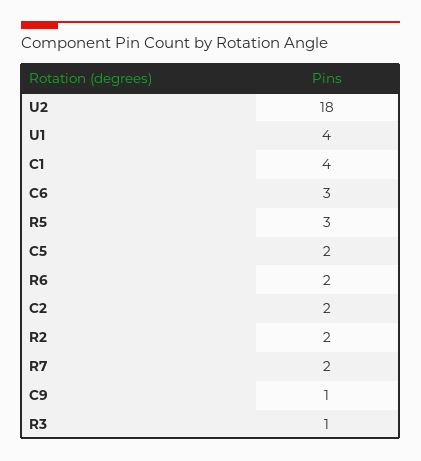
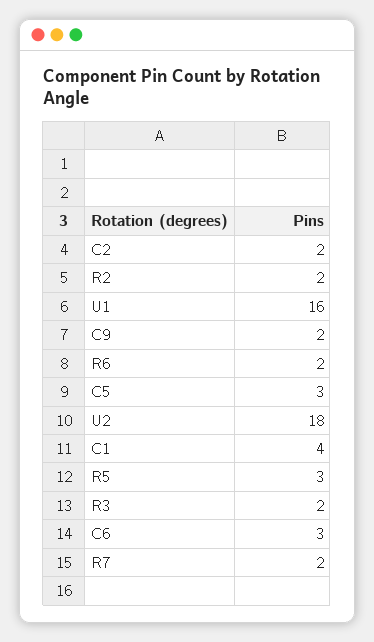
  {
    "U2": 18,
-   "U1": 4,
+   "U1": 16,
    "C1": 4,
    "C6": 3,
    "R5": 3,
-   "C5": 2,
+   "C5": 3,
    "R6": 2,
    "C2": 2,
    "R2": 2,
    "R7": 2,
-   "C9": 1,
+   "C9": 2,
-   "R3": 1
+   "R3": 2
  }

